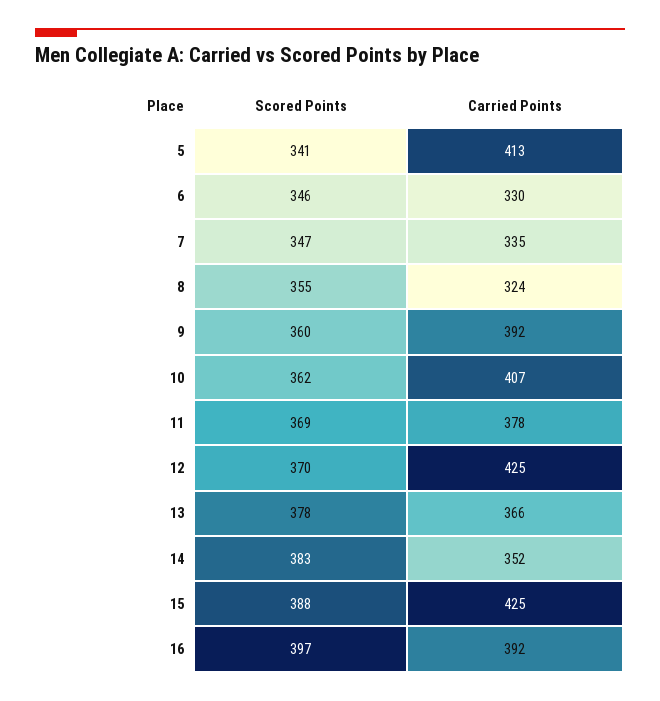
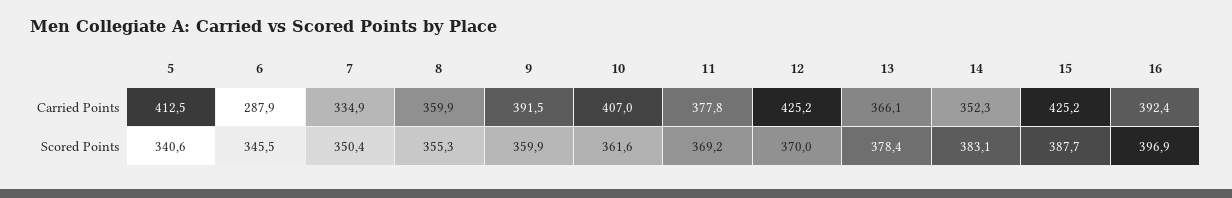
  {
    "Scored Points": {
      "5": 340.6,
      "6": 345.5,
-     "7": 347,
+     "7": 350.4,
      "8": 355.3,
      "9": 359.9,
      "10": 361.6,
      "11": 369.2,
      "12": 370,
      "13": 378.4,
      "14": 383.1,
      "15": 387.7,
      "16": 396.9
    },
    "Carried Points": {
      "5": 412.5,
-     "6": 330,
+     "6": 287.9,
      "7": 334.9,
-     "8": 324,
+     "8": 359.9,
      "9": 391.5,
      "10": 407,
      "11": 377.8,
      "12": 425.2,
      "13": 366.1,
      "14": 352.3,
      "15": 425.2,
      "16": 392.4
    }
  }

